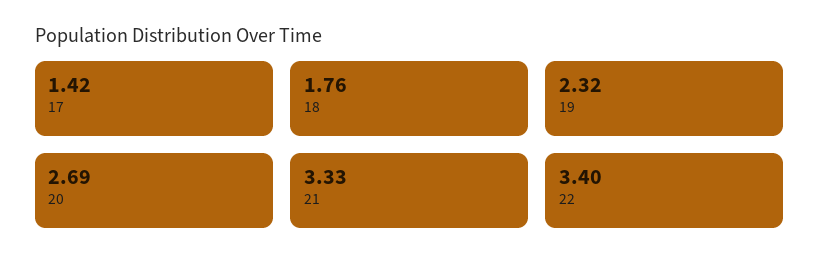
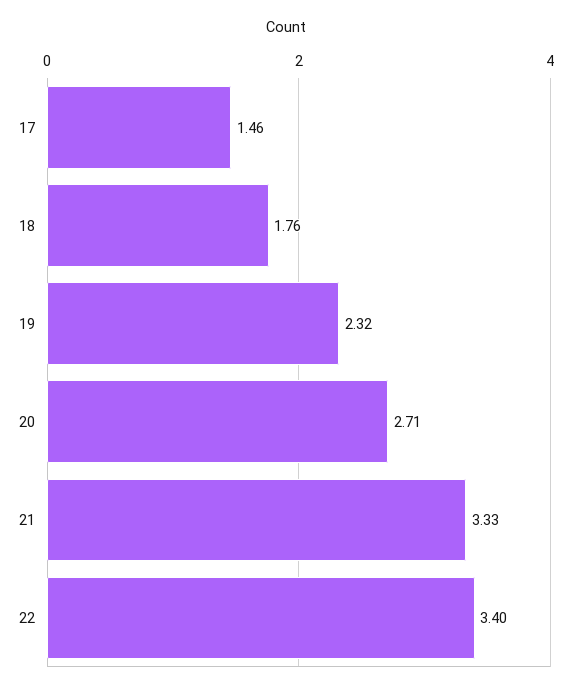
  {
-   "17": 1.42,
+   "17": 1.46,
    "18": 1.76,
    "19": 2.32,
-   "20": 2.69,
+   "20": 2.71,
    "21": 3.33,
    "22": 3.4
  }

